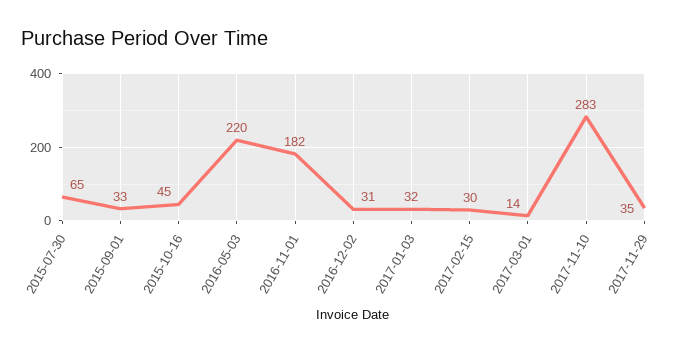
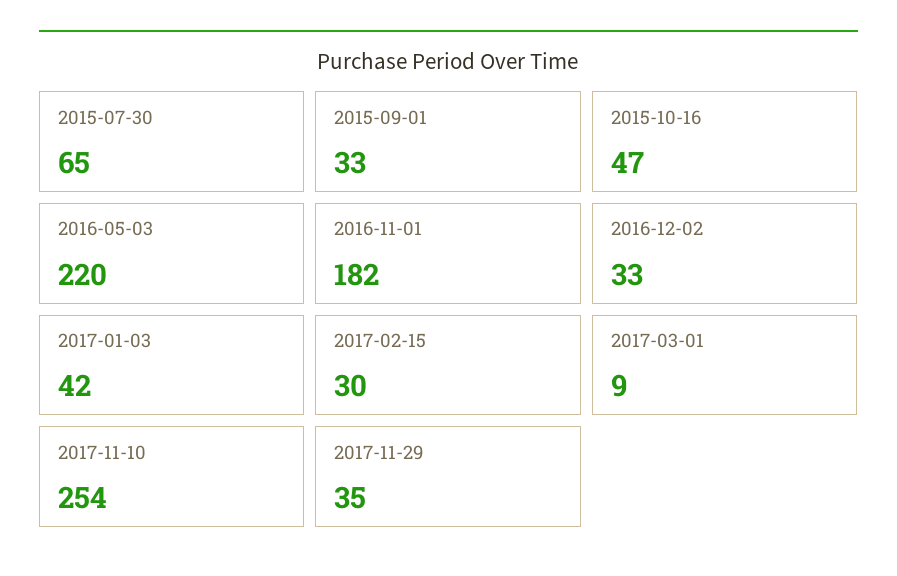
  {
    "2015-07-30": 65,
    "2015-09-01": 33,
-   "2015-10-16": 45,
+   "2015-10-16": 47,
    "2016-05-03": 220,
    "2016-11-01": 182,
-   "2016-12-02": 31,
+   "2016-12-02": 33,
-   "2017-01-03": 32,
+   "2017-01-03": 42,
    "2017-02-15": 30,
-   "2017-03-01": 14,
+   "2017-03-01": 9,
-   "2017-11-10": 283,
+   "2017-11-10": 254,
    "2017-11-29": 35
  }

